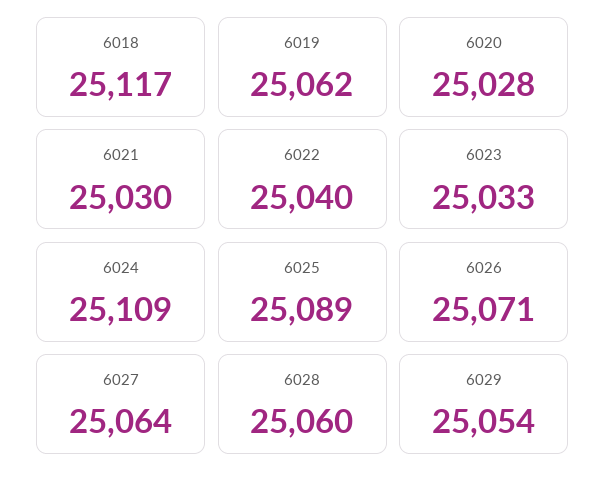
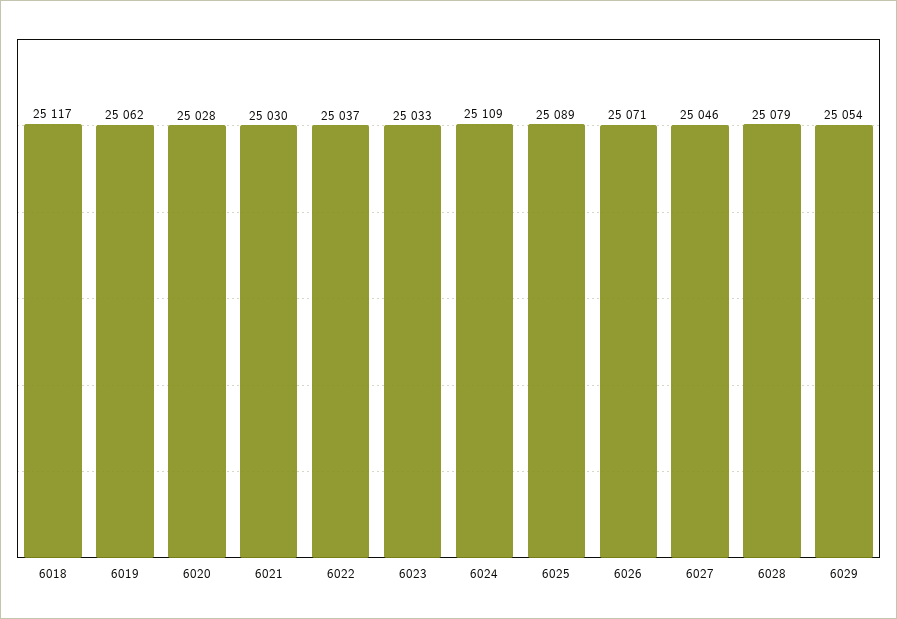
  {
    "6018": 25117,
    "6019": 25062,
    "6020": 25028,
    "6021": 25030,
-   "6022": 25040,
+   "6022": 25037,
    "6023": 25033,
    "6024": 25109,
    "6025": 25089,
    "6026": 25071,
-   "6027": 25064,
+   "6027": 25046,
-   "6028": 25060,
+   "6028": 25079,
    "6029": 25054
  }

